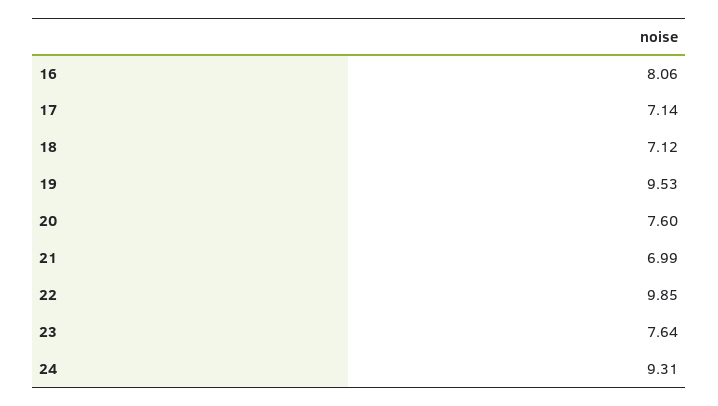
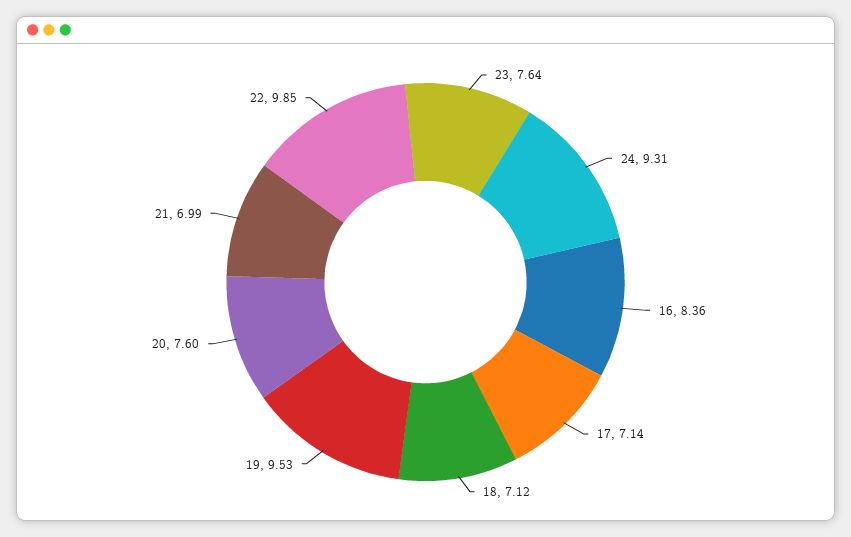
  {
-   "16": 8.06,
+   "16": 8.36,
    "17": 7.14,
    "18": 7.12,
    "19": 9.53,
    "20": 7.6,
    "21": 6.99,
    "22": 9.85,
    "23": 7.64,
    "24": 9.31
  }

